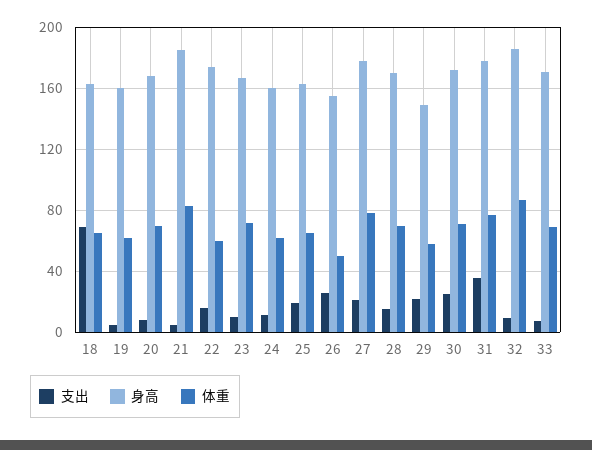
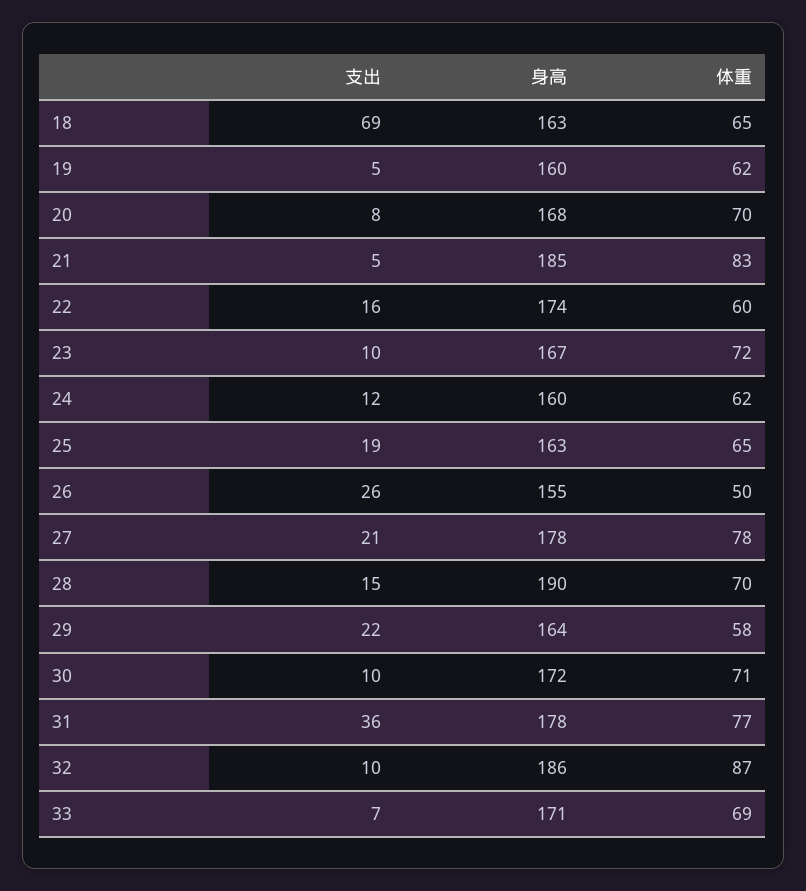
  {
    "支出": {
      "18": 69,
      "19": 5,
      "20": 8,
      "21": 5,
      "22": 16,
      "23": 10,
      "24": 12,
      "25": 19,
      "26": 26,
      "27": 21,
      "28": 15,
      "29": 22,
-     "30": 25,
+     "30": 10,
      "31": 36,
      "32": 10,
      "33": 7
    },
    "身高": {
      "18": 163,
      "19": 160,
      "20": 168,
      "21": 185,
      "22": 174,
      "23": 167,
      "24": 160,
      "25": 163,
      "26": 155,
      "27": 178,
-     "28": 170,
+     "28": 190,
-     "29": 150,
+     "29": 164,
      "30": 172,
      "31": 178,
      "32": 186,
      "33": 171
    },
    "体重": {
      "18": 65,
      "19": 62,
      "20": 70,
      "21": 83,
      "22": 60,
      "23": 72,
      "24": 62,
      "25": 65,
      "26": 50,
      "27": 78,
      "28": 70,
      "29": 58,
      "30": 71,
      "31": 77,
      "32": 87,
      "33": 69
    }
  }

